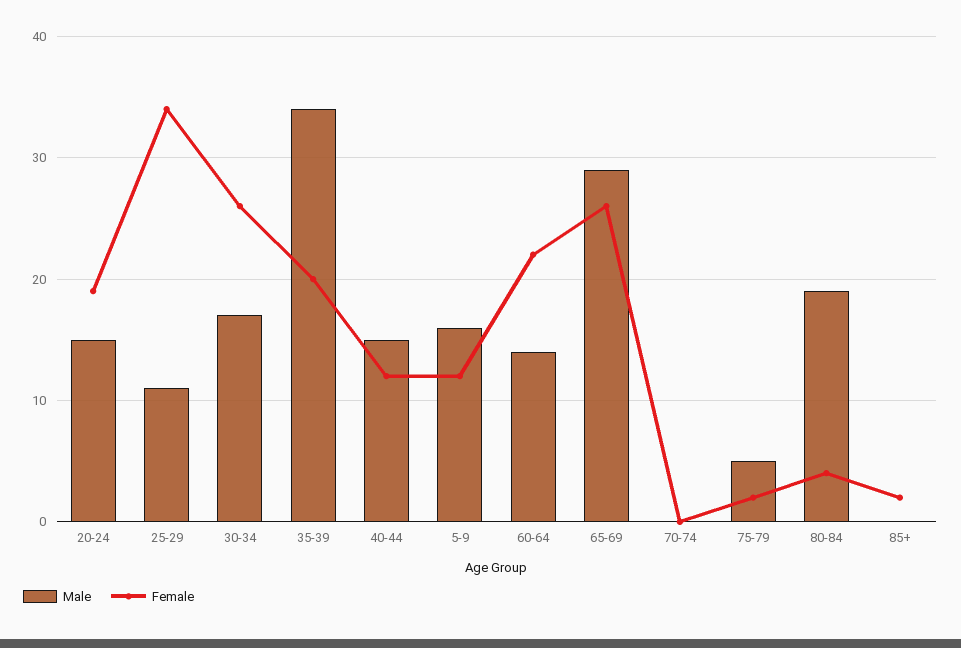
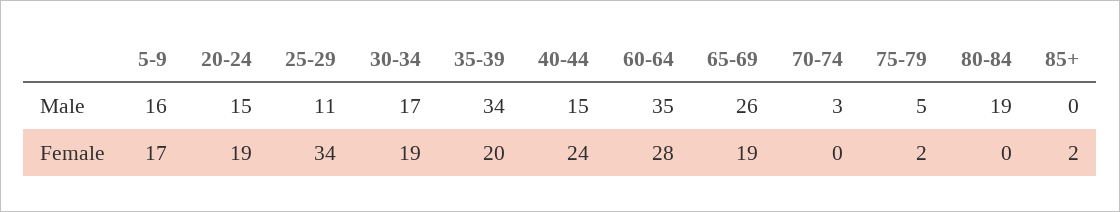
  {
    "Male": {
      "20-24": 15,
      "25-29": 11,
      "30-34": 17,
      "35-39": 34,
      "40-44": 15,
      "5-9": 16,
-     "60-64": 14,
+     "60-64": 35,
-     "65-69": 29,
+     "65-69": 26,
-     "70-74": 0,
+     "70-74": 3,
      "75-79": 5,
      "80-84": 19,
      "85+": 0
    },
    "Female": {
      "20-24": 19,
      "25-29": 34,
-     "30-34": 26,
+     "30-34": 19,
      "35-39": 20,
-     "40-44": 12,
+     "40-44": 24,
-     "5-9": 12,
+     "5-9": 17,
-     "60-64": 22,
+     "60-64": 28,
-     "65-69": 26,
+     "65-69": 19,
      "70-74": 0,
      "75-79": 2,
-     "80-84": 4,
+     "80-84": 0,
      "85+": 2
    }
  }

